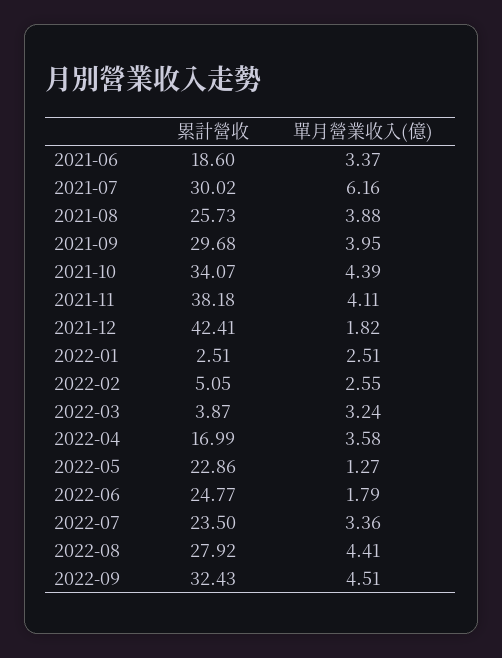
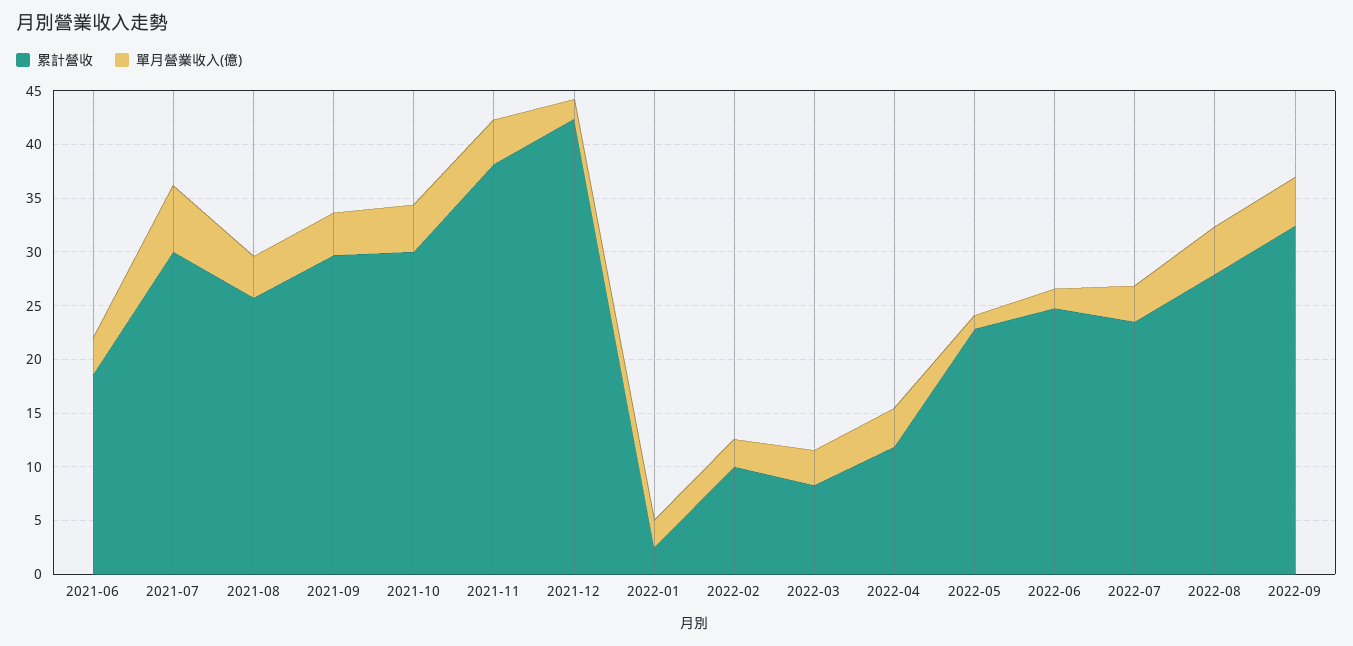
  {
    "累計營收": {
      "2021-06": 18.6,
      "2021-07": 30.02,
      "2021-08": 25.73,
      "2021-09": 29.68,
-     "2021-10": 34.07,
+     "2021-10": 30,
      "2021-11": 38.18,
      "2021-12": 42.41,
      "2022-01": 2.51,
-     "2022-02": 5.05,
+     "2022-02": 10,
-     "2022-03": 3.87,
+     "2022-03": 8,
-     "2022-04": 16.99,
+     "2022-04": 12,
      "2022-05": 22.86,
      "2022-06": 24.77,
      "2022-07": 23.5,
      "2022-08": 27.92,
      "2022-09": 32.43
    },
    "單月營業收入(億)": {
      "2021-06": 3.37,
      "2021-07": 6.16,
      "2021-08": 3.88,
      "2021-09": 3.95,
      "2021-10": 4.39,
      "2021-11": 4.11,
      "2021-12": 1.82,
      "2022-01": 2.51,
      "2022-02": 2.55,
      "2022-03": 3.24,
      "2022-04": 3.58,
      "2022-05": 1.27,
      "2022-06": 1.79,
      "2022-07": 3.36,
      "2022-08": 4.41,
      "2022-09": 4.51
    }
  }

